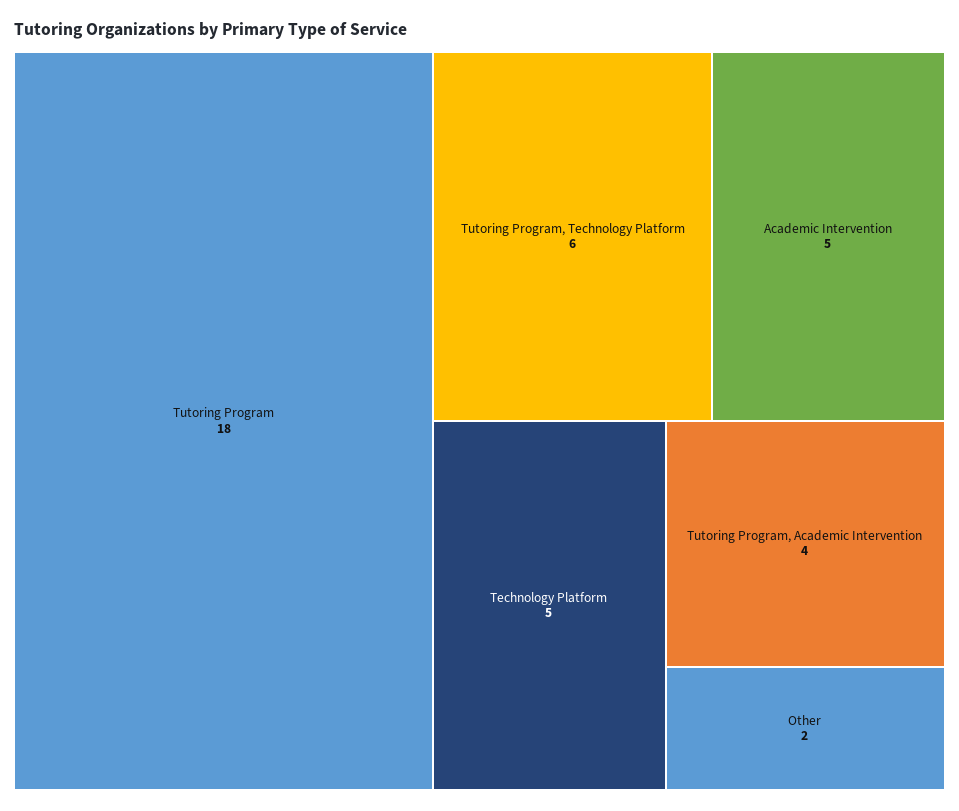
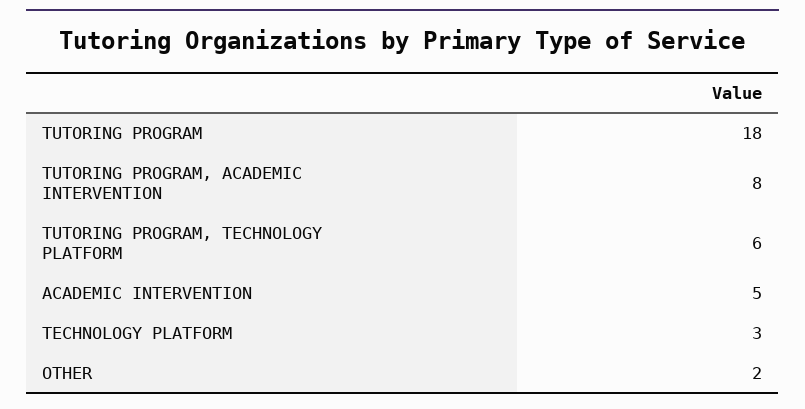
  {
    "Tutoring Program": 18,
    "Tutoring Program, Technology Platform": 6,
    "Academic Intervention": 5,
-   "Technology Platform": 5,
+   "Technology Platform": 3,
-   "Tutoring Program, Academic Intervention": 4,
+   "Tutoring Program, Academic Intervention": 8,
    "Other": 2
  }

